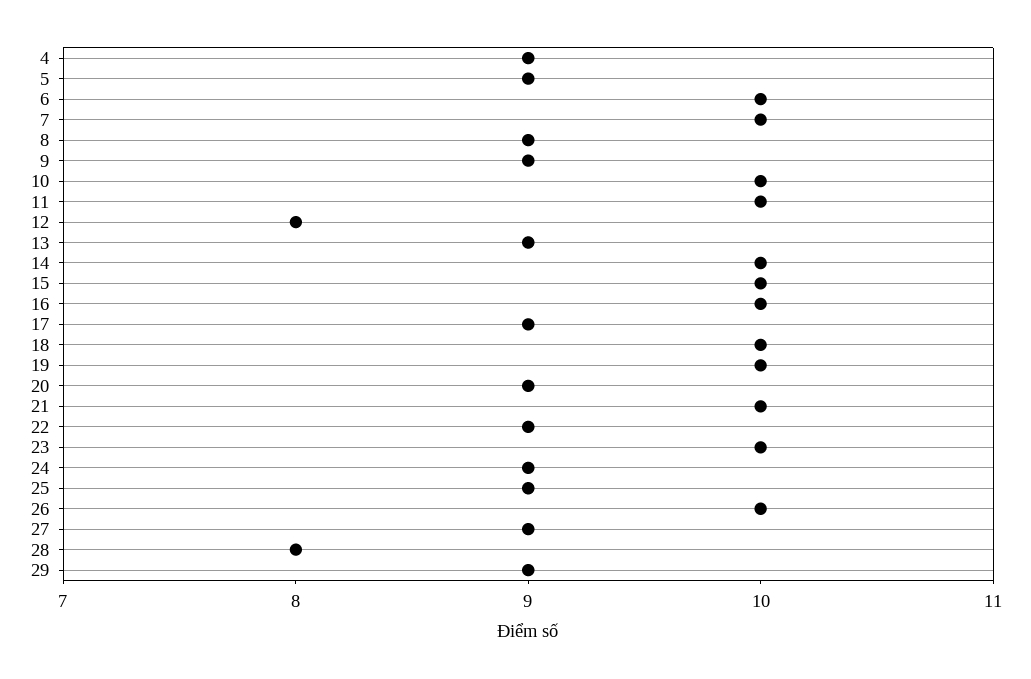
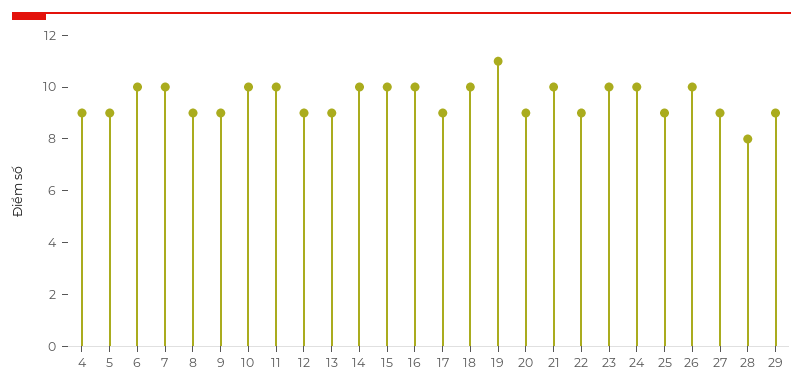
  {
    "4": 9,
    "5": 9,
    "6": 10,
    "7": 10,
    "8": 9,
    "9": 9,
    "10": 10,
    "11": 10,
-   "12": 8,
+   "12": 9,
    "13": 9,
    "14": 10,
    "15": 10,
    "16": 10,
    "17": 9,
    "18": 10,
-   "19": 10,
+   "19": 11,
    "20": 9,
    "21": 10,
    "22": 9,
    "23": 10,
-   "24": 9,
+   "24": 10,
    "25": 9,
    "26": 10,
    "27": 9,
    "28": 8,
    "29": 9
  }

